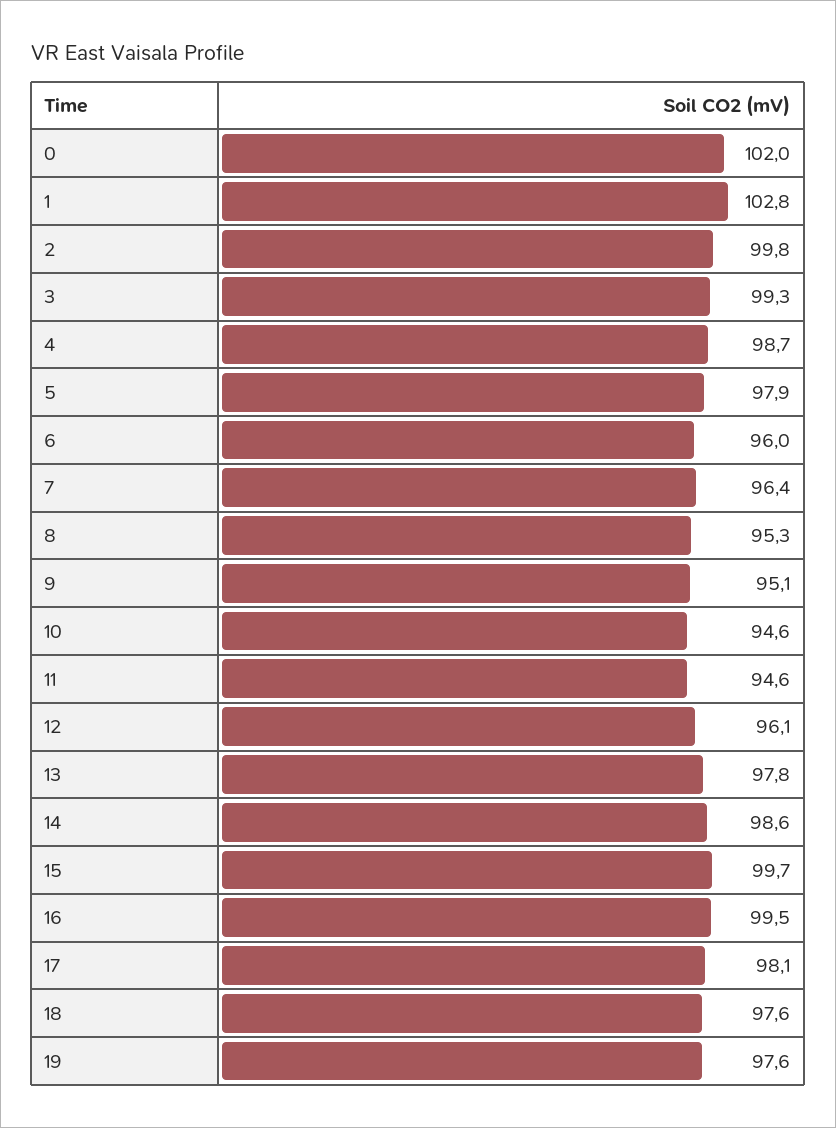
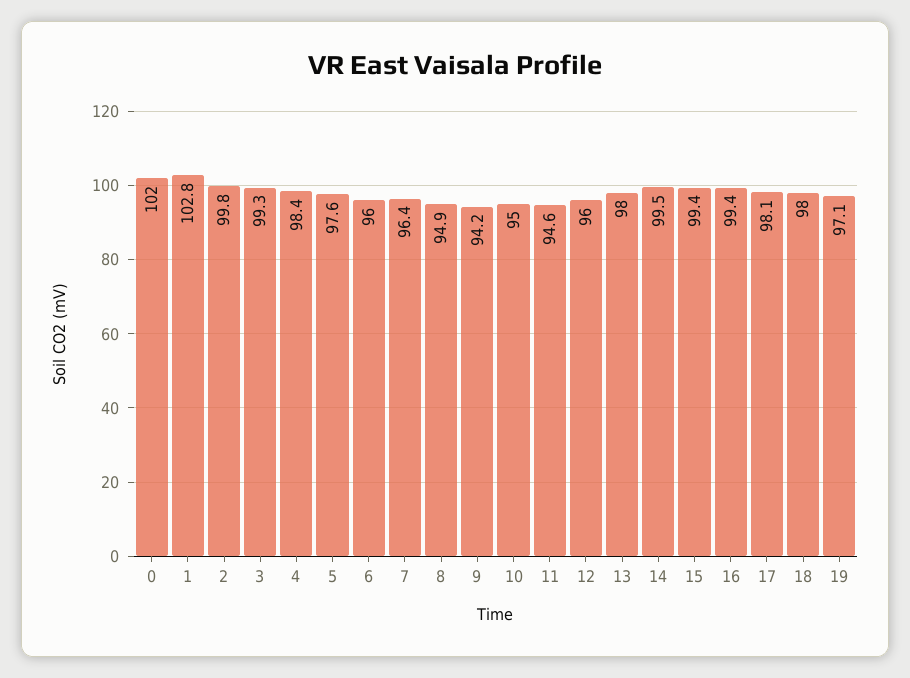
  {
    "0": 102,
    "1": 102.8,
    "2": 99.8,
    "3": 99.3,
-   "4": 98.7,
+   "4": 98.4,
-   "5": 97.9,
+   "5": 97.6,
    "6": 96,
    "7": 96.4,
-   "8": 95.3,
+   "8": 94.9,
-   "9": 95.1,
+   "9": 94.2,
-   "10": 94.6,
+   "10": 95,
    "11": 94.6,
-   "12": 96.1,
+   "12": 96,
-   "13": 97.8,
+   "13": 98,
-   "14": 98.6,
+   "14": 99.5,
-   "15": 99.7,
+   "15": 99.4,
-   "16": 99.5,
+   "16": 99.4,
    "17": 98.1,
-   "18": 97.6,
+   "18": 98,
-   "19": 97.6
+   "19": 97.1
  }

